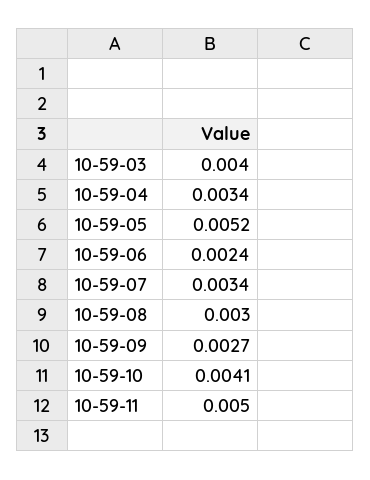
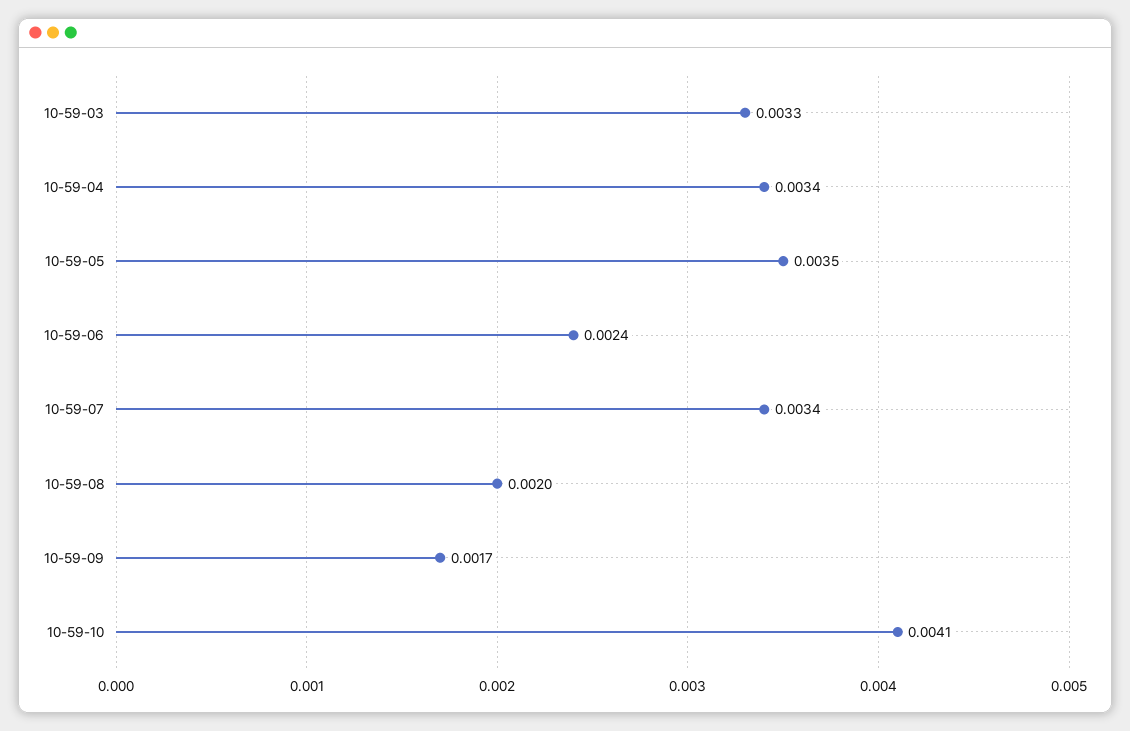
  {
-   "10-59-03": 0.004,
+   "10-59-03": 0.0033,
    "10-59-04": 0.0034,
-   "10-59-05": 0.0052,
+   "10-59-05": 0.0035,
    "10-59-06": 0.0024,
    "10-59-07": 0.0034,
-   "10-59-08": 0.003,
+   "10-59-08": 0.002,
-   "10-59-09": 0.0027,
+   "10-59-09": 0.0017,
-   "10-59-10": 0.0041,
+   "10-59-10": 0.0041
-   "10-59-11": 0.005
  }

